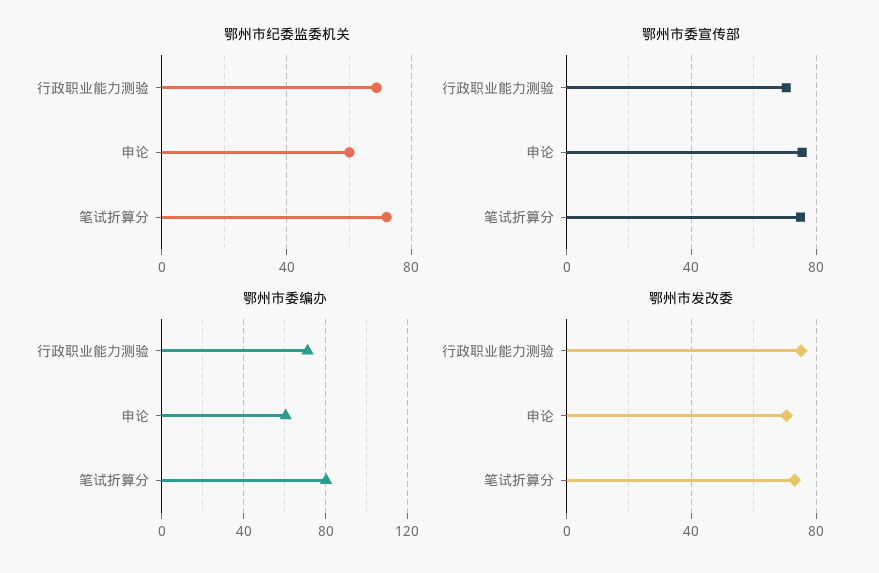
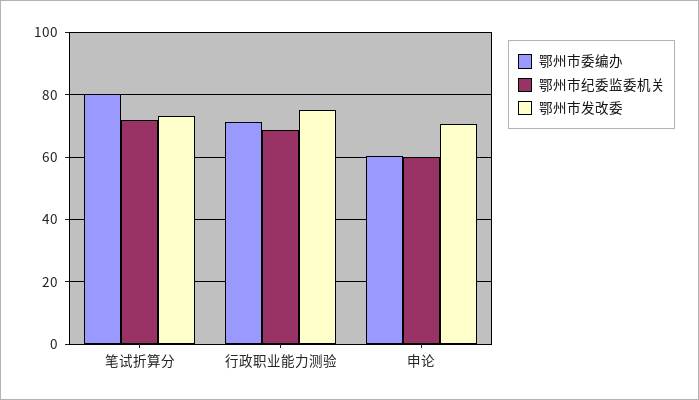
  {
    "鄂州市纪委监委机关": {
      "行政职业能力测验": 68,
      "申论": 60,
      "笔试折算分": 72
    },
-   "鄂州市委宣传部": {
-     "行政职业能力测验": 70,
-     "申论": 75,
-     "笔试折算分": 75
-   },
    "鄂州市委编办": {
      "行政职业能力测验": 72,
      "申论": 60,
      "笔试折算分": 80
    },
    "鄂州市发改委": {
      "行政职业能力测验": 76,
      "申论": 70,
      "笔试折算分": 74
    }
  }

